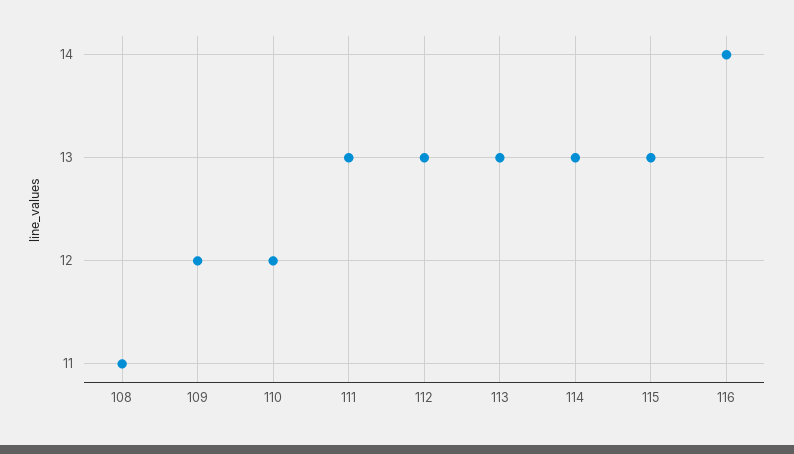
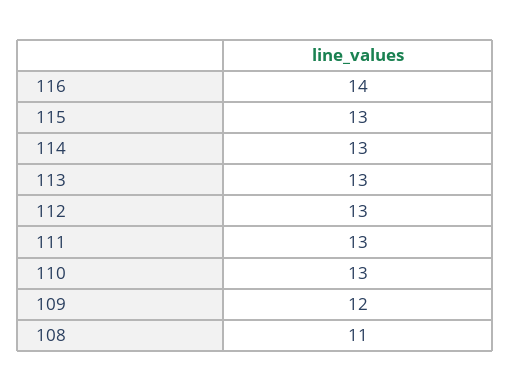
  {
    "108": 11,
    "109": 12,
-   "110": 12,
+   "110": 13,
    "111": 13,
    "112": 13,
    "113": 13,
    "114": 13,
    "115": 13,
    "116": 14
  }

